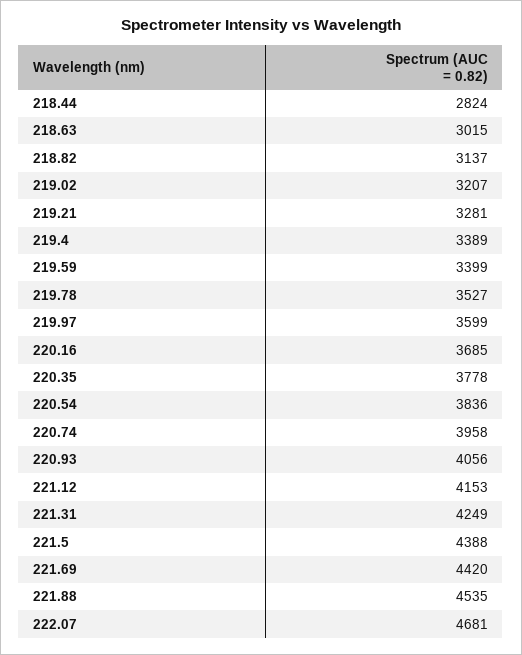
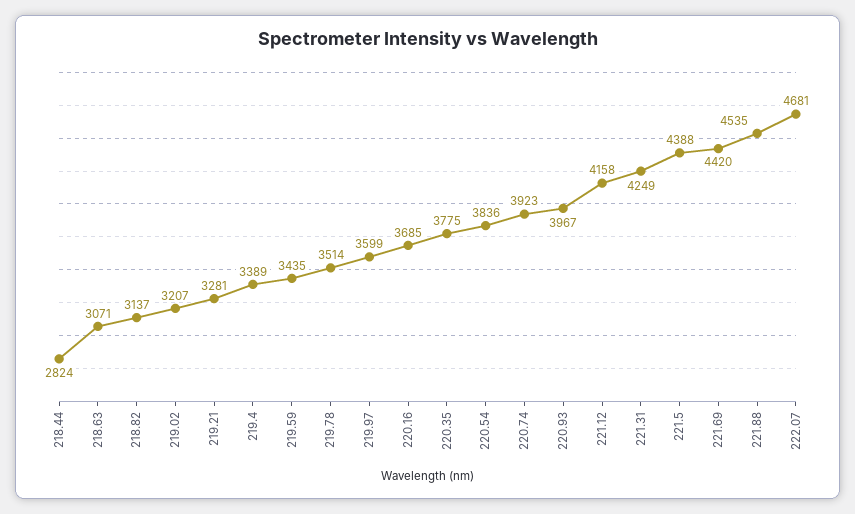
  {
    "218.44": 2824,
-   "218.63": 3015,
+   "218.63": 3071,
    "218.82": 3137,
    "219.02": 3207,
    "219.21": 3281,
    "219.4": 3389,
-   "219.59": 3399,
+   "219.59": 3435,
-   "219.78": 3527,
+   "219.78": 3514,
    "219.97": 3599,
    "220.16": 3685,
-   "220.35": 3778,
+   "220.35": 3775,
    "220.54": 3836,
-   "220.74": 3958,
+   "220.74": 3923,
-   "220.93": 4056,
+   "220.93": 3967,
-   "221.12": 4153,
+   "221.12": 4158,
    "221.31": 4249,
    "221.5": 4388,
    "221.69": 4420,
    "221.88": 4535,
    "222.07": 4681
  }

